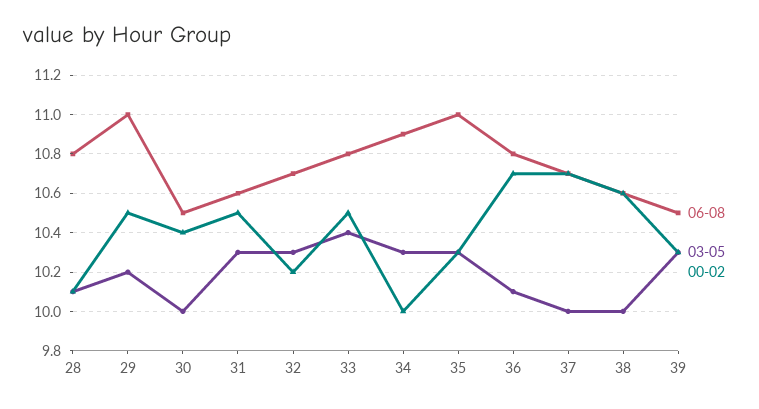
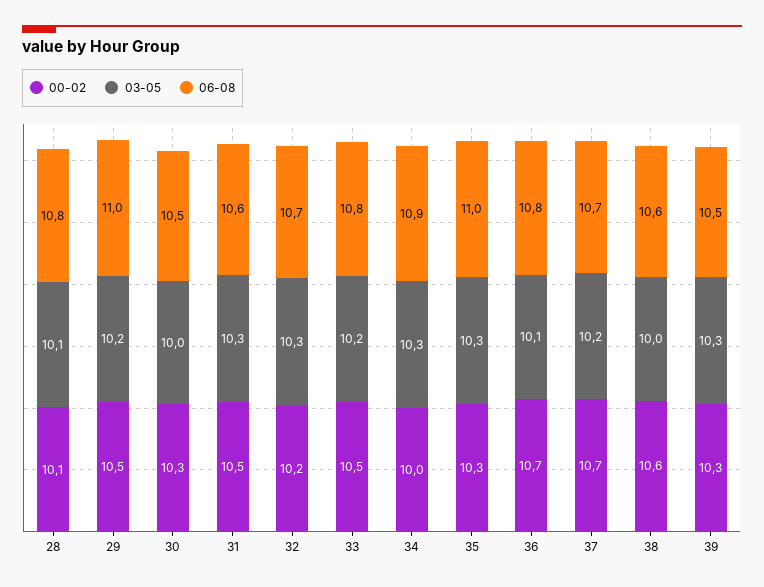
  {
    "06-08": {
      "28": 10.8,
      "29": 11,
      "30": 10.5,
      "31": 10.6,
      "32": 10.7,
      "33": 10.8,
      "34": 10.9,
      "35": 11,
      "36": 10.8,
      "37": 10.7,
      "38": 10.6,
      "39": 10.5
    },
    "03-05": {
      "28": 10.1,
      "29": 10.2,
      "30": 10,
      "31": 10.3,
      "32": 10.3,
-     "33": 10.4,
+     "33": 10.2,
      "34": 10.3,
      "35": 10.3,
      "36": 10.1,
-     "37": 10,
+     "37": 10.2,
      "38": 10,
      "39": 10.3
    },
    "00-02": {
      "28": 10.1,
      "29": 10.5,
-     "30": 10.4,
+     "30": 10.3,
      "31": 10.5,
      "32": 10.2,
      "33": 10.5,
      "34": 10,
      "35": 10.3,
      "36": 10.7,
      "37": 10.7,
      "38": 10.6,
      "39": 10.3
    }
  }

